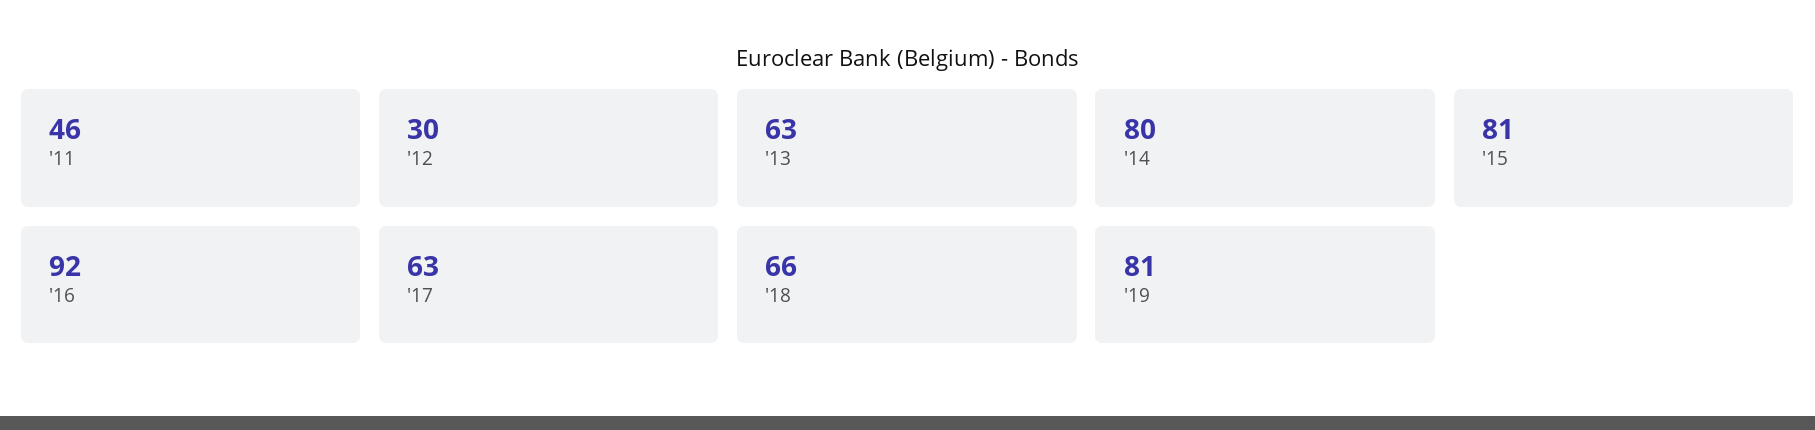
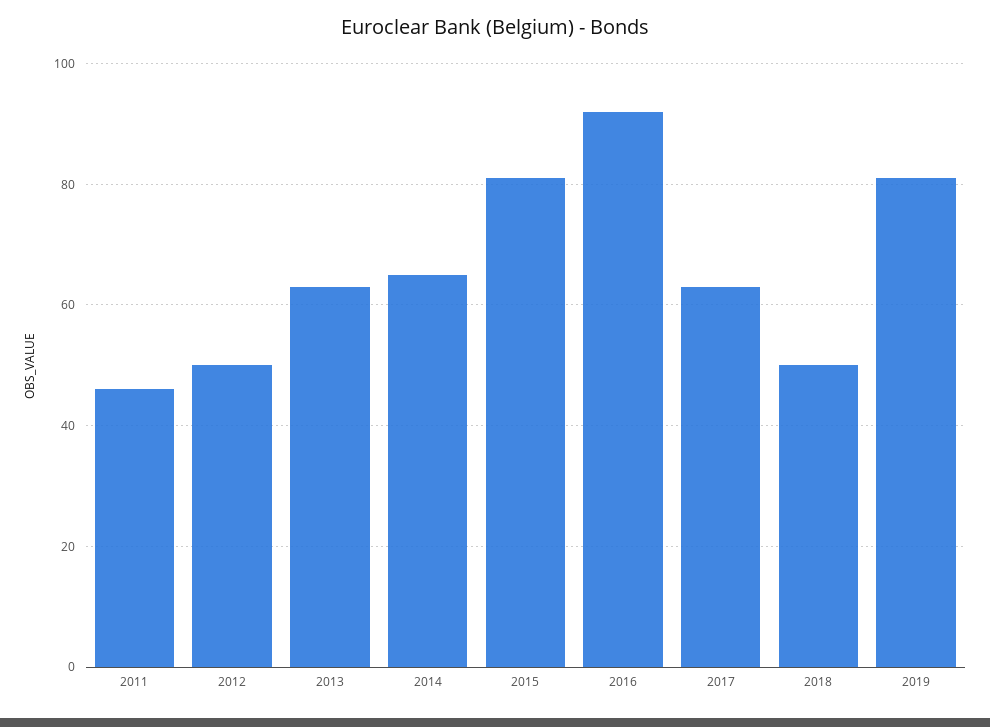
  {
    "'11": 46,
-   "'12": 30,
+   "'12": 50,
    "'13": 63,
-   "'14": 80,
+   "'14": 65,
    "'15": 81,
    "'16": 92,
    "'17": 63,
-   "'18": 66,
+   "'18": 50,
    "'19": 81
  }

